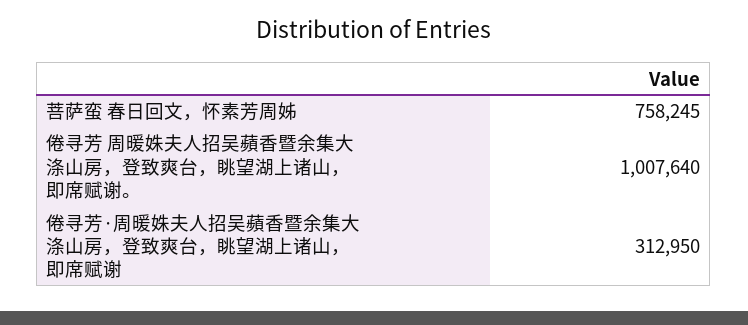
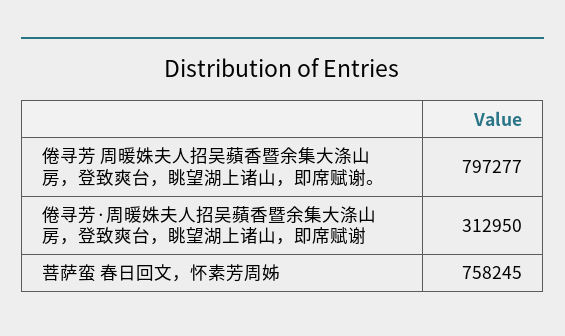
  {
    "菩萨蛮 春日回文，怀素芳周姊": 758245,
-   "倦寻芳 周暖姝夫人招吴蘋香暨余集大涤山房，登致爽台，眺望湖上诸山，即席赋谢。": 1007640,
+   "倦寻芳 周暖姝夫人招吴蘋香暨余集大涤山房，登致爽台，眺望湖上诸山，即席赋谢。": 797277,
    "倦寻芳·周暖姝夫人招吴蘋香暨余集大涤山房，登致爽台，眺望湖上诸山，即席赋谢": 312950
  }

